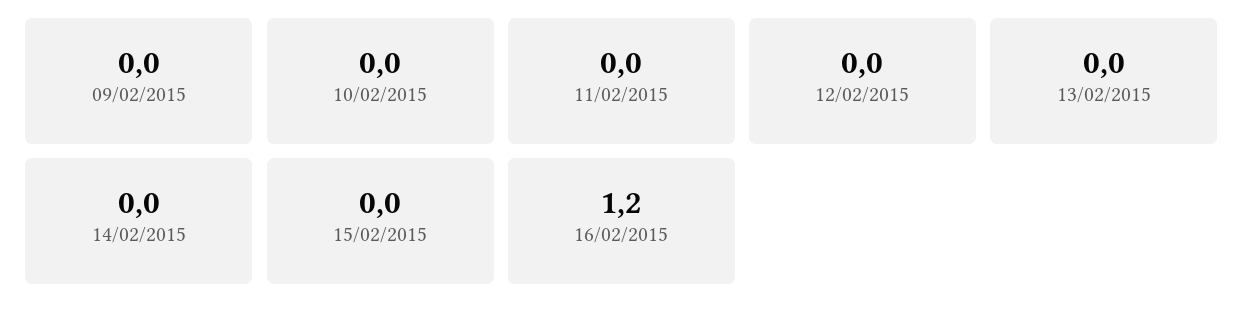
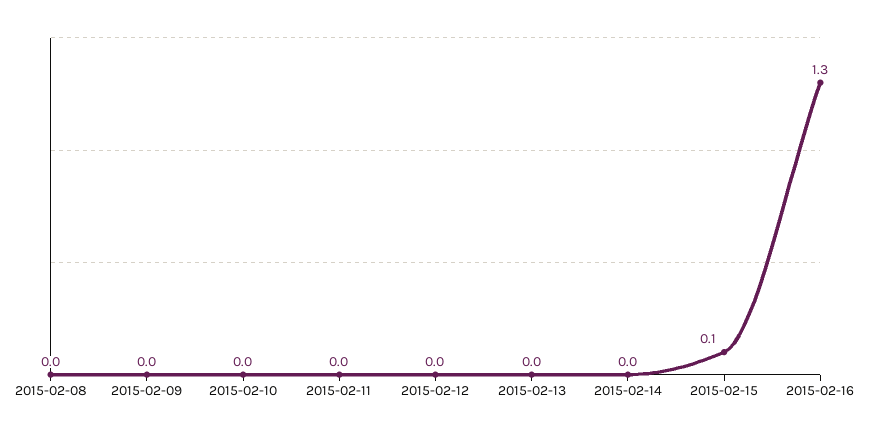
  {
    "09/02/2015": 0,
    "10/02/2015": 0,
    "11/02/2015": 0,
    "12/02/2015": 0,
    "13/02/2015": 0,
    "14/02/2015": 0,
-   "15/02/2015": 0,
+   "15/02/2015": 0.1,
-   "16/02/2015": 1.2
+   "16/02/2015": 1.3,
+   "2015-02-08": 0
  }

